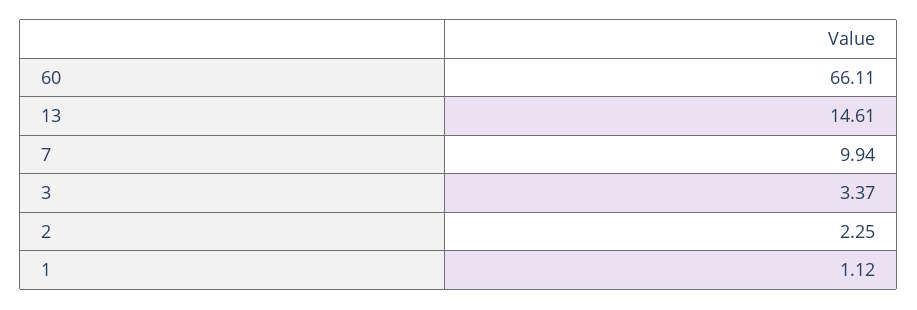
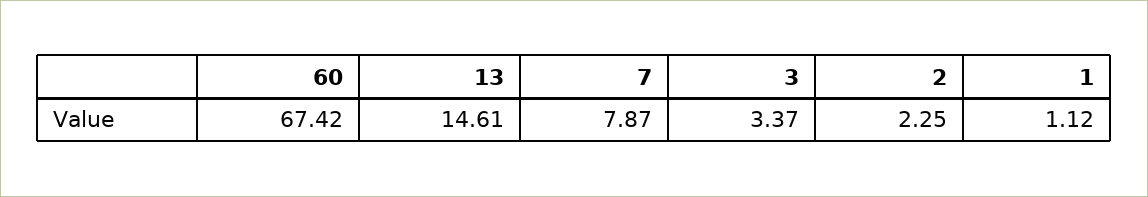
  {
-   "60": 66.11,
+   "60": 67.42,
    "13": 14.61,
-   "7": 9.94,
+   "7": 7.87,
    "3": 3.37,
    "2": 2.25,
    "1": 1.12
  }

